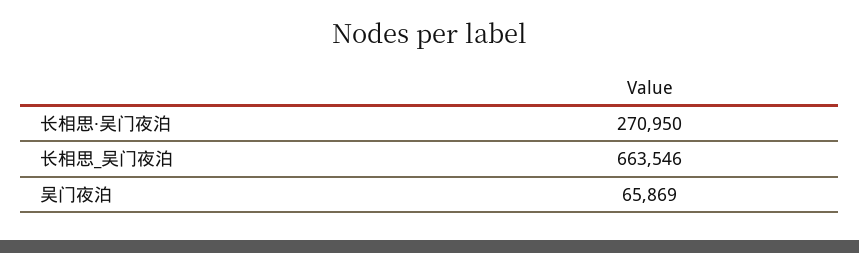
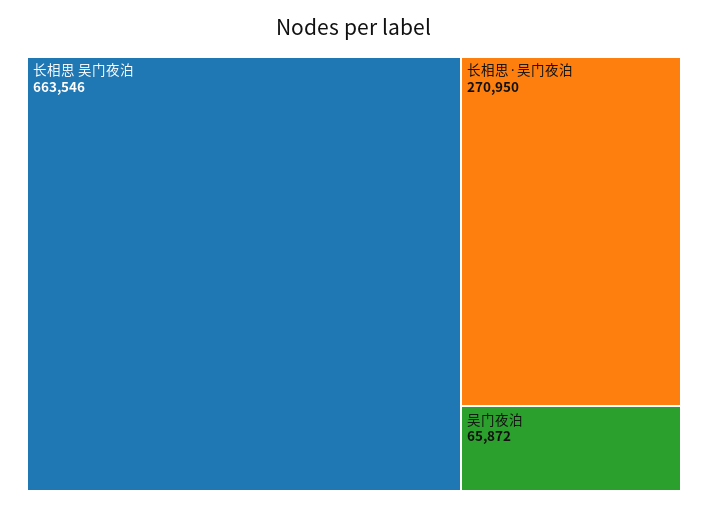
  {
    "长相思·吴门夜泊": 270950,
    "长相思_吴门夜泊": 663546,
-   "吴门夜泊": 65869
+   "吴门夜泊": 65872
  }

